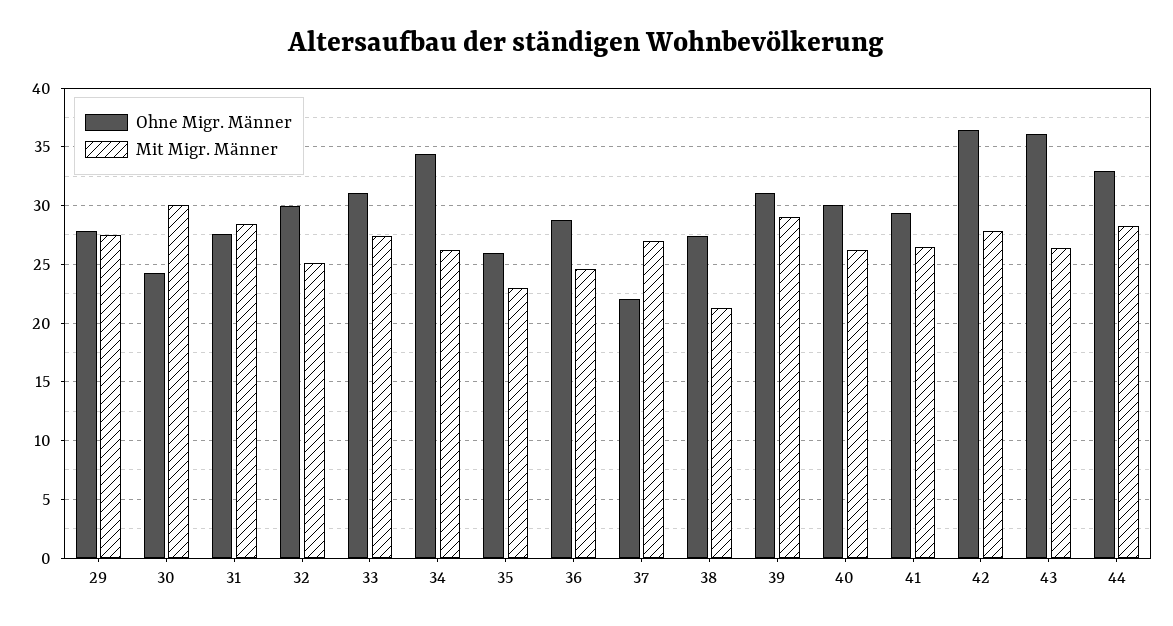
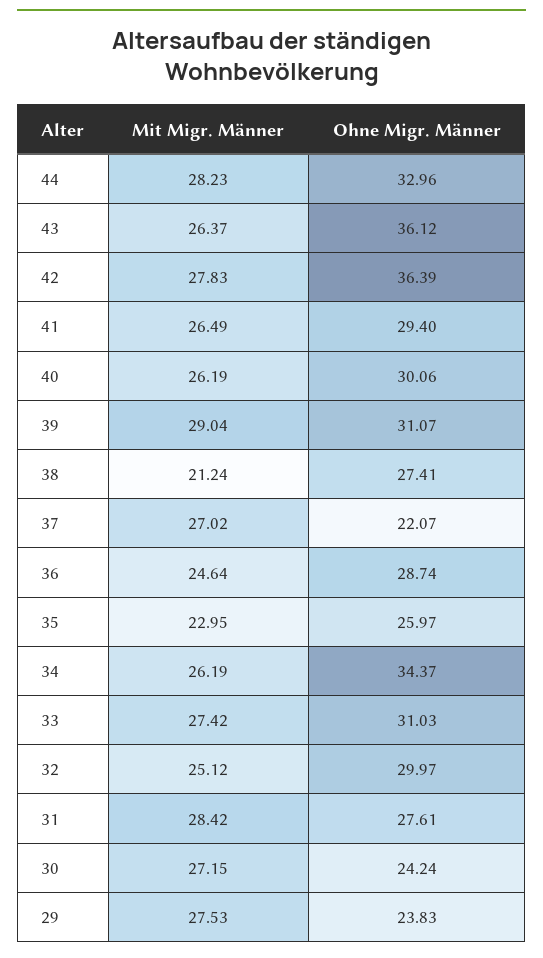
  {
    "Ohne Migr. Männer": {
-     "29": 28,
+     "29": 23.83,
      "30": 24.24,
      "31": 27.61,
      "32": 29.97,
      "33": 31.03,
      "34": 34.37,
      "35": 25.97,
      "36": 28.74,
      "37": 22.07,
      "38": 27.41,
      "39": 31.07,
      "40": 30.06,
      "41": 29.4,
      "42": 36.39,
      "43": 36.12,
      "44": 32.96
    },
    "Mit Migr. Männer": {
      "29": 27.53,
-     "30": 30,
+     "30": 27.15,
      "31": 28.42,
      "32": 25.12,
      "33": 27.42,
      "34": 26.19,
      "35": 22.95,
      "36": 24.64,
      "37": 27.02,
      "38": 21.24,
      "39": 29.04,
      "40": 26.19,
      "41": 26.49,
      "42": 27.83,
      "43": 26.37,
      "44": 28.23
    }
  }

